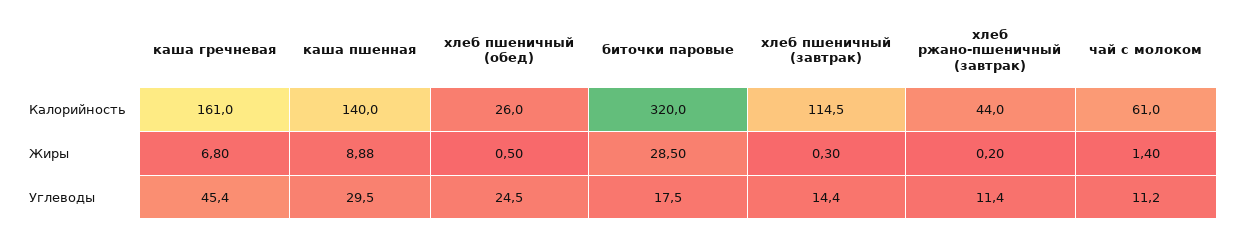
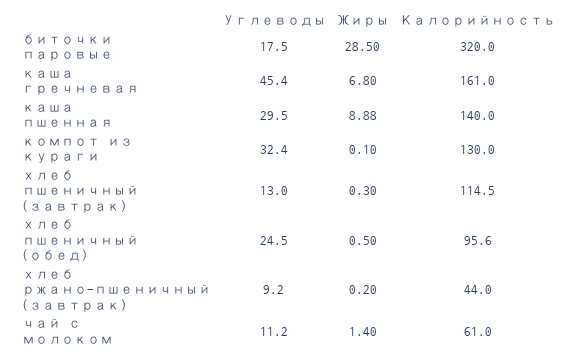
  {
    "каша гречневая": {
      "Калорийность": 161,
      "Жиры": 6.8,
      "Углеводы": 45.4
    },
    "каша пшенная": {
      "Калорийность": 140,
      "Жиры": 8.88,
      "Углеводы": 29.5
    },
    "хлеб пшеничный (обед)": {
-     "Калорийность": 26,
+     "Калорийность": 95.6,
      "Жиры": 0.5,
      "Углеводы": 24.5
    },
    "биточки паровые": {
      "Калорийность": 320,
      "Жиры": 28.5,
      "Углеводы": 17.5
    },
    "хлеб пшеничный (завтрак)": {
      "Калорийность": 114.5,
      "Жиры": 0.3,
-     "Углеводы": 14.4
+     "Углеводы": 13
    },
    "хлеб ржано-пшеничный (завтрак)": {
      "Калорийность": 44,
      "Жиры": 0.2,
-     "Углеводы": 11.4
+     "Углеводы": 9.2
    },
    "чай с молоком": {
      "Калорийность": 61,
      "Жиры": 1.4,
      "Углеводы": 11.2
-   }
+   },
+   "компот из кураги": {
+     "Углеводы": 32.4,
+     "Жиры": 0.1,
+     "Калорийность": 130
+   }
  }

